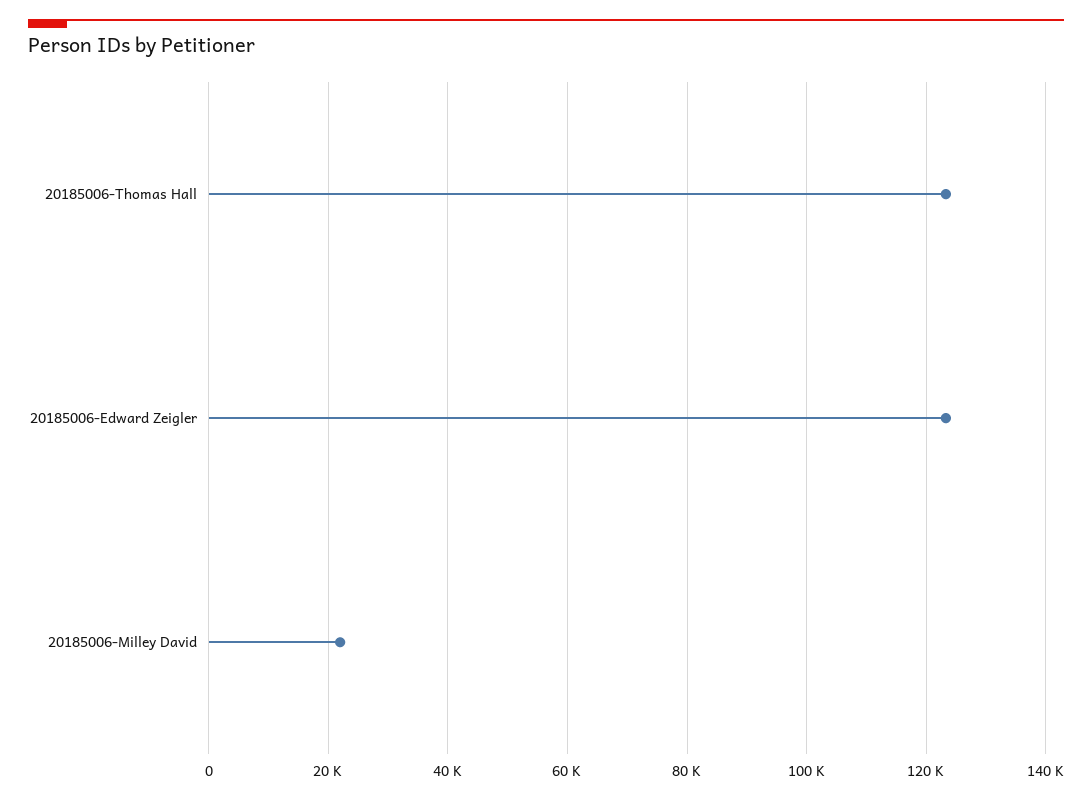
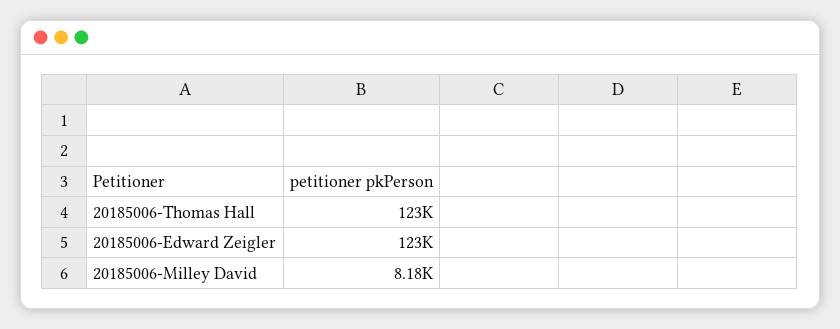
  {
    "20185006-Thomas Hall": 123000,
    "20185006-Edward Zeigler": 123000,
-   "20185006-Milley David": 22000
+   "20185006-Milley David": 8180
  }

